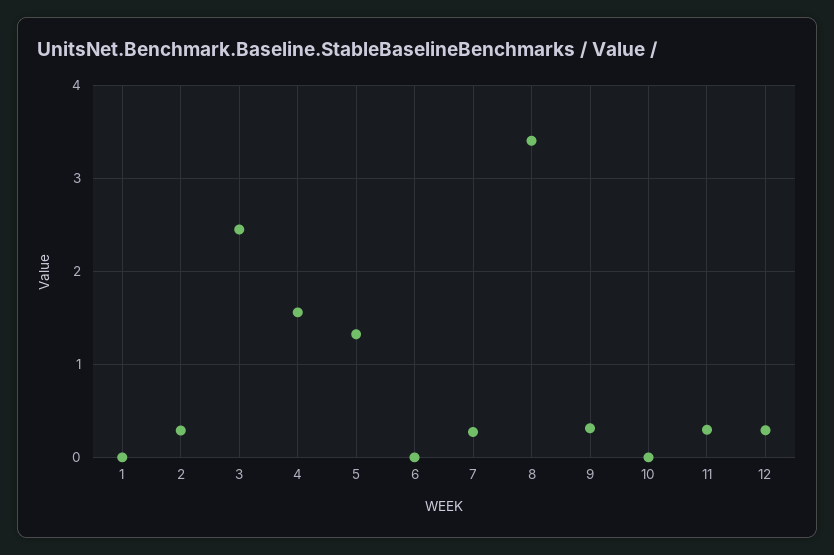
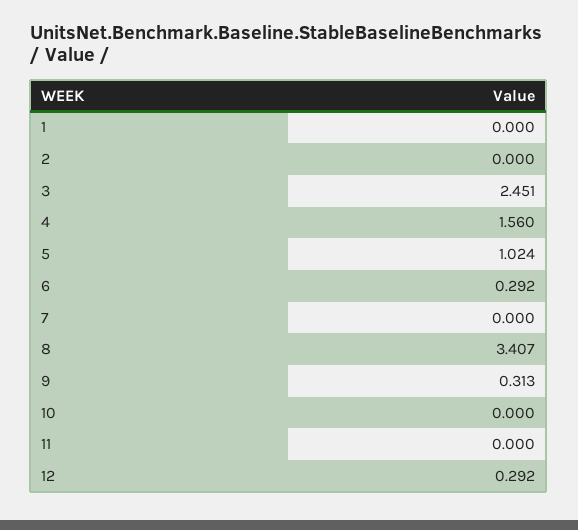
  {
    "1": 0,
-   "2": 0.3,
+   "2": 0,
    "3": 2.451,
    "4": 1.56,
-   "5": 1.3,
+   "5": 1.024,
-   "6": 0,
+   "6": 0.292,
-   "7": 0.3,
+   "7": 0,
    "8": 3.407,
    "9": 0.313,
    "10": 0,
-   "11": 0.3,
+   "11": 0,
    "12": 0.292
  }

